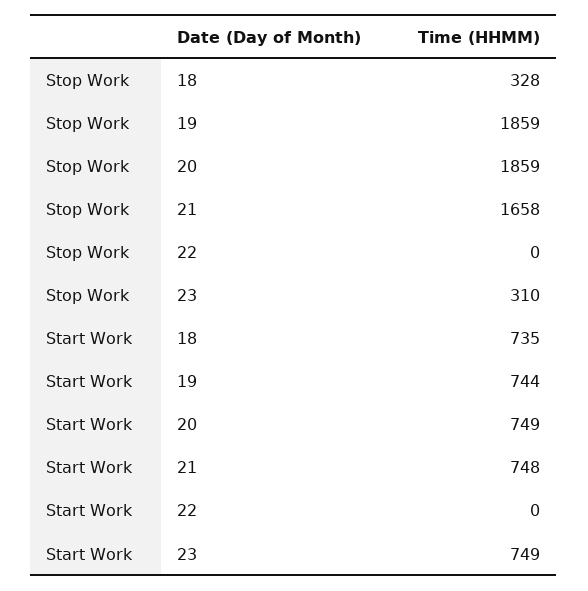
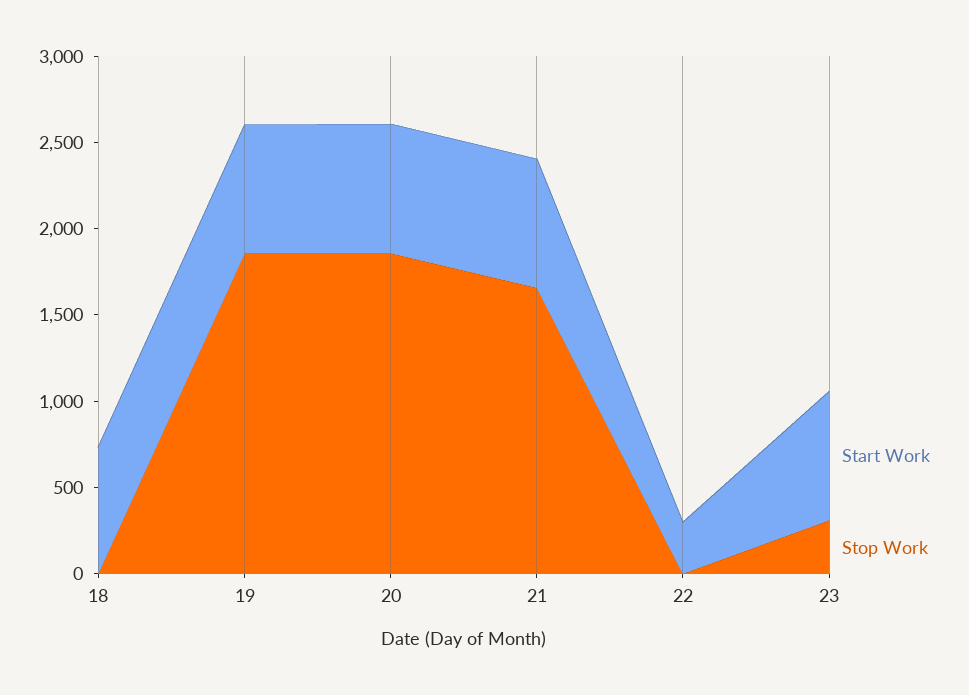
  {
    "Stop Work": {
-     "18": 328,
+     "18": 0,
      "19": 1859,
      "20": 1859,
      "21": 1658,
      "22": 0,
      "23": 310
    },
    "Start Work": {
      "18": 735,
      "19": 744,
      "20": 749,
      "21": 748,
-     "22": 0,
+     "22": 300,
      "23": 749
    }
  }

